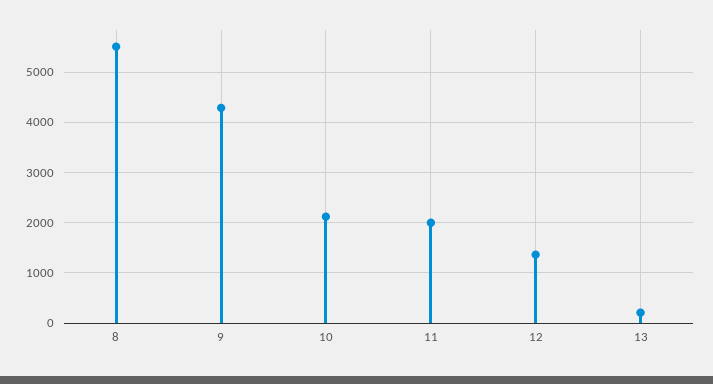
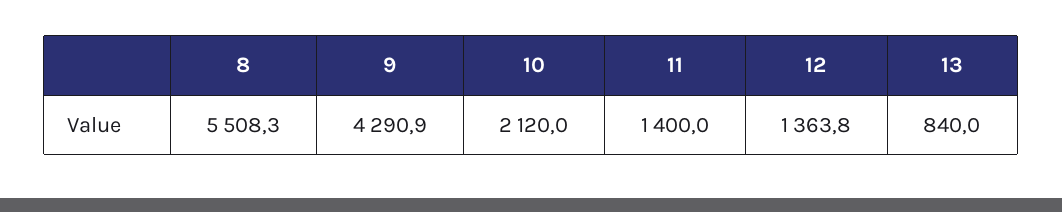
  {
    "8": 5508.3,
    "9": 4290.9,
    "10": 2120,
-   "11": 2000,
+   "11": 1400,
    "12": 1363.8,
-   "13": 200
+   "13": 840
  }

